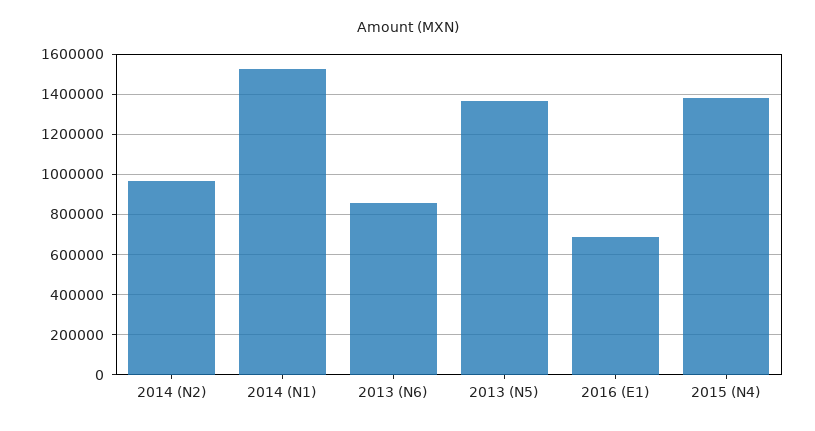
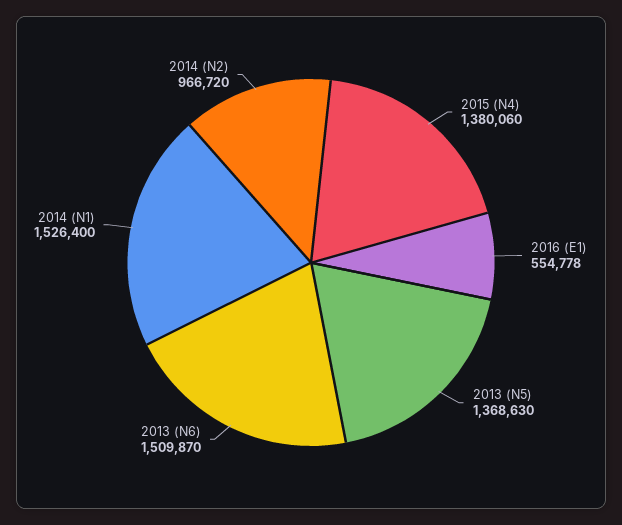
  {
    "2014 (N2)": 966720,
    "2014 (N1)": 1526400,
-   "2013 (N6)": 850000,
+   "2013 (N6)": 1509870,
    "2013 (N5)": 1368630,
-   "2016 (E1)": 700000,
+   "2016 (E1)": 554778,
    "2015 (N4)": 1380060
  }

